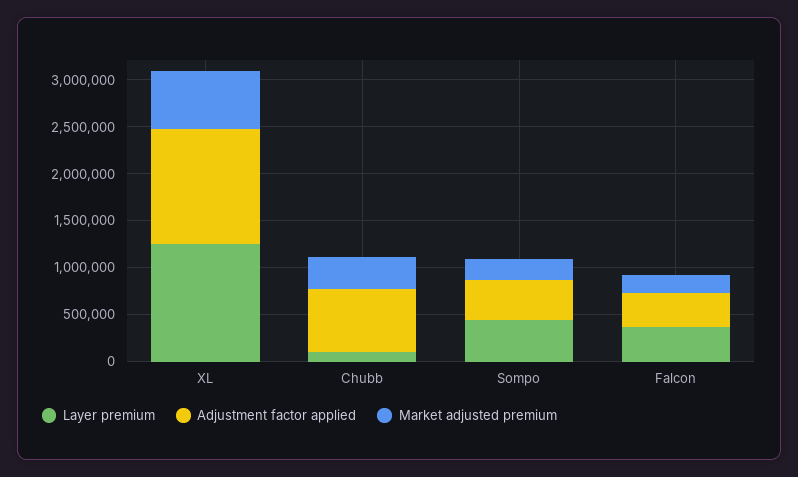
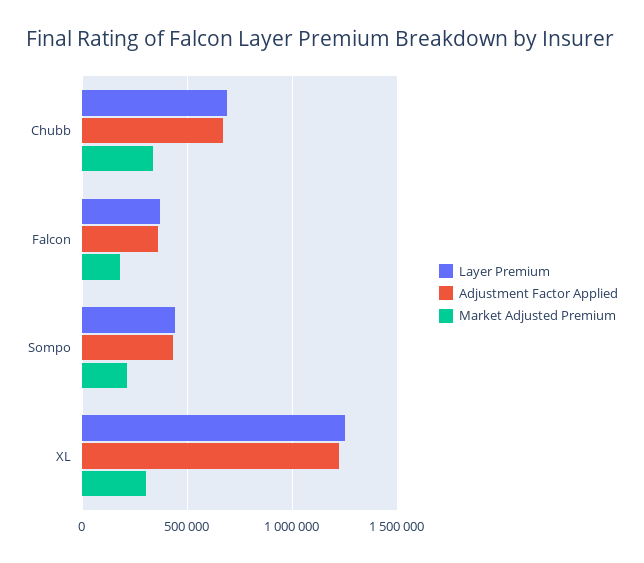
  {
    "Layer premium": {
      "XL": 1250000,
-     "Chubb": 100000,
+     "Chubb": 700000,
      "Sompo": 450000,
      "Falcon": 350000
    },
    "Adjustment factor applied": {
      "XL": 1250000,
      "Chubb": 650000,
      "Sompo": 450000,
      "Falcon": 350000
    },
    "Market adjusted premium": {
-     "XL": 600000,
+     "XL": 300000,
      "Chubb": 350000,
      "Sompo": 200000,
      "Falcon": 200000
    }
  }

